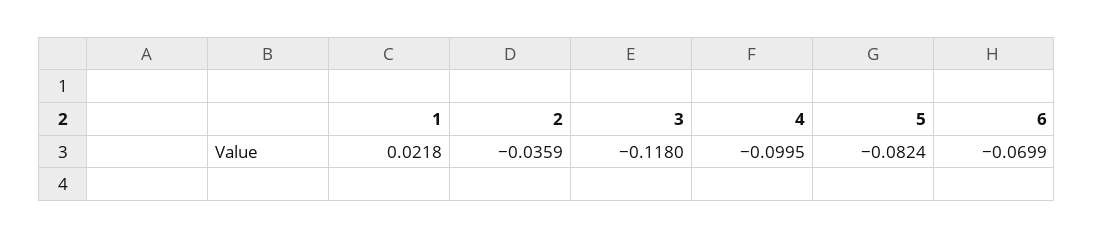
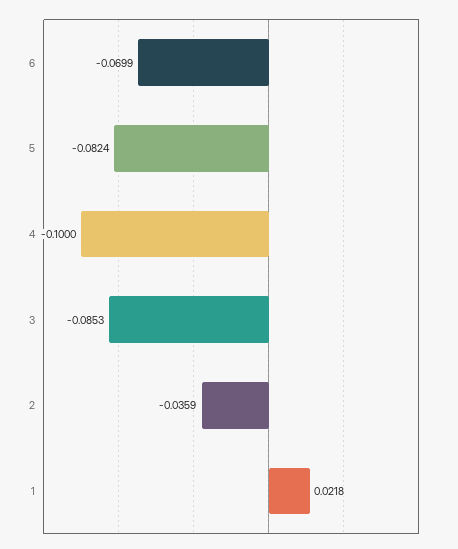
  {
    "1": 0.0218,
    "2": -0.0359,
-   "3": -0.118,
+   "3": -0.0853,
-   "4": -0.0995,
+   "4": -0.1,
    "5": -0.0824,
    "6": -0.0699
  }

